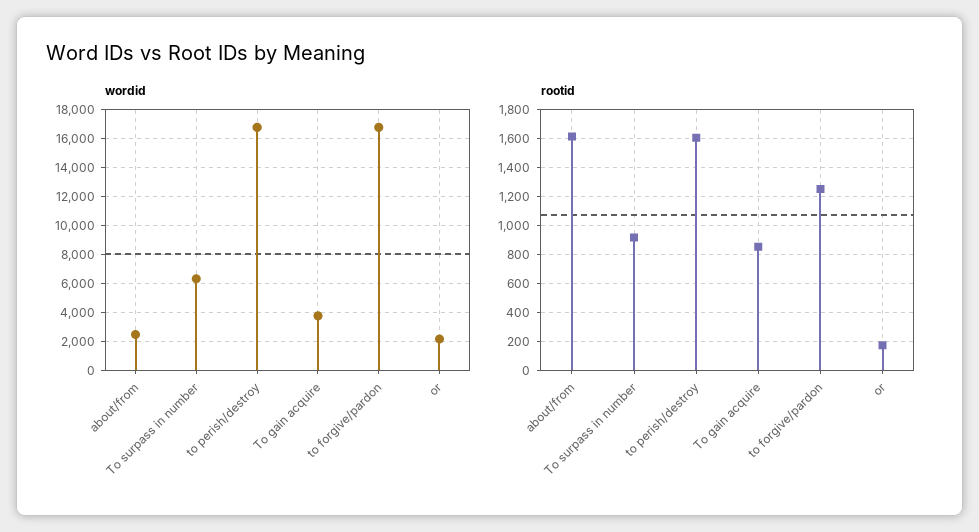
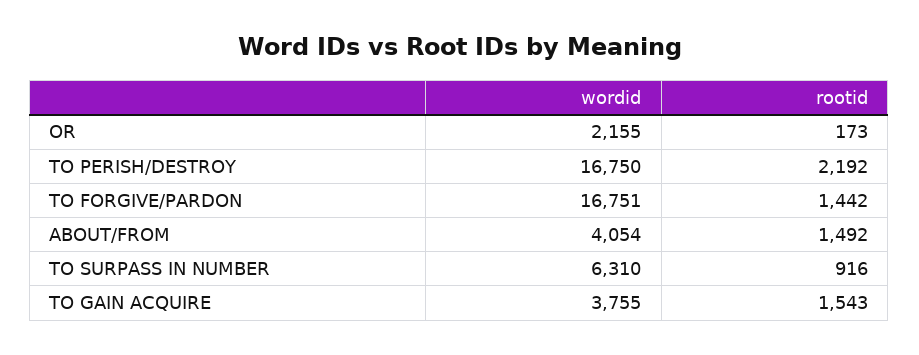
  {
    "wordid": {
-     "about/from": 2500,
+     "about/from": 4054,
      "To surpass in number": 6310,
      "to perish/destroy": 16750,
      "To gain acquire": 3755,
      "to forgive/pardon": 16751,
      "or": 2155
    },
    "rootid": {
-     "about/from": 1600,
+     "about/from": 1492,
      "To surpass in number": 916,
-     "to perish/destroy": 1600,
+     "to perish/destroy": 2192,
-     "To gain acquire": 850,
+     "To gain acquire": 1543,
-     "to forgive/pardon": 1250,
+     "to forgive/pardon": 1442,
      "or": 173
    }
  }

